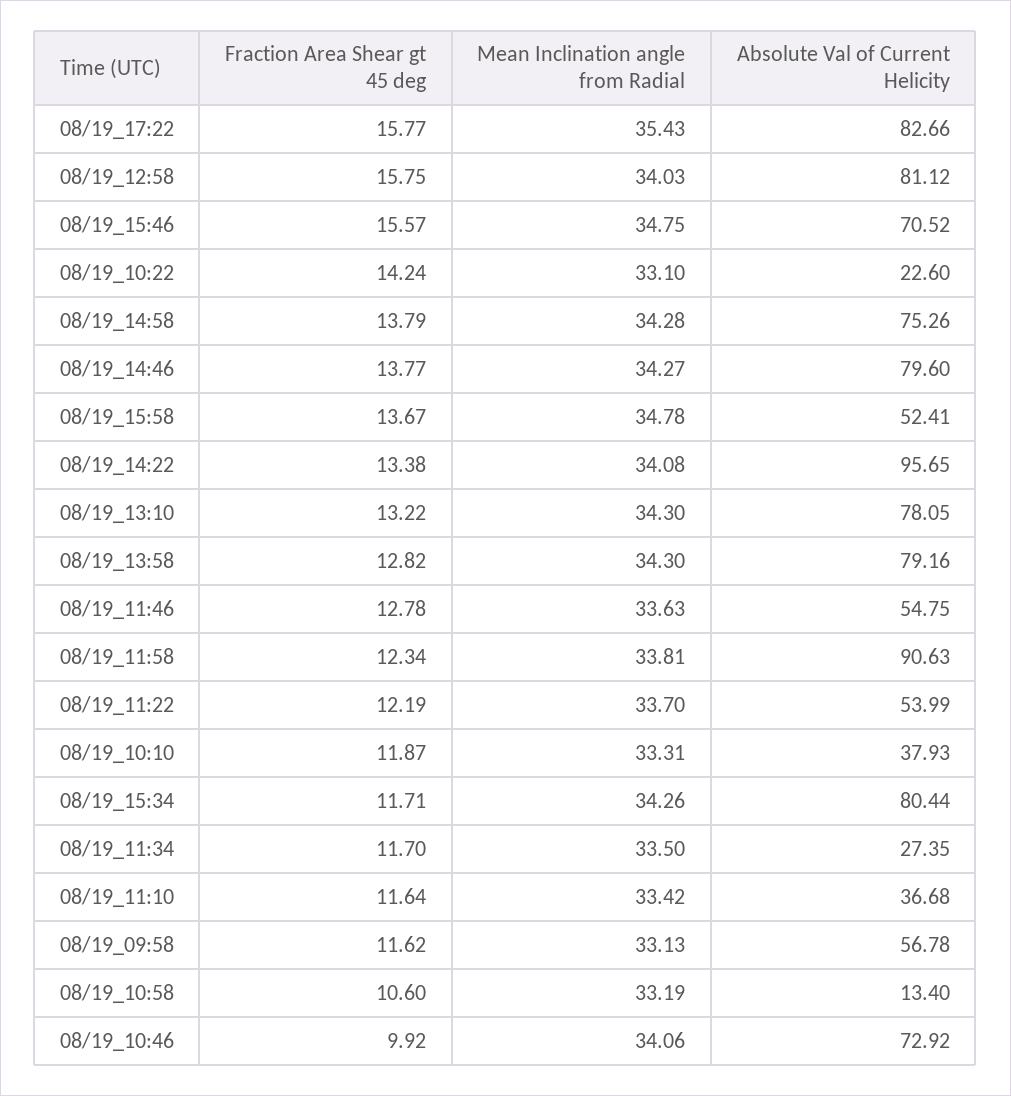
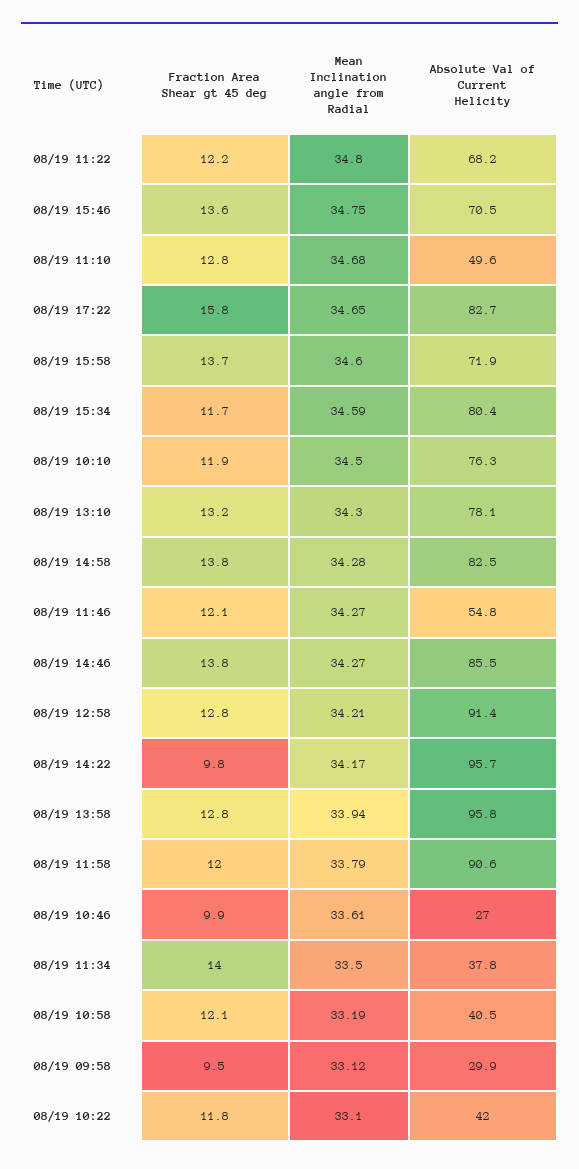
  {
    "Fraction Area Shear gt 45 deg": {
      "08/19_17:22": 15.77,
-     "08/19_12:58": 15.75,
+     "08/19_12:58": 12.8,
-     "08/19_15:46": 15.57,
+     "08/19_15:46": 13.6,
-     "08/19_10:22": 14.24,
+     "08/19_10:22": 11.8,
      "08/19_14:58": 13.79,
      "08/19_14:46": 13.77,
      "08/19_15:58": 13.67,
-     "08/19_14:22": 13.38,
+     "08/19_14:22": 9.8,
      "08/19_13:10": 13.22,
      "08/19_13:58": 12.82,
-     "08/19_11:46": 12.78,
+     "08/19_11:46": 12.1,
-     "08/19_11:58": 12.34,
+     "08/19_11:58": 12,
      "08/19_11:22": 12.19,
      "08/19_10:10": 11.87,
      "08/19_15:34": 11.71,
-     "08/19_11:34": 11.7,
+     "08/19_11:34": 14,
-     "08/19_11:10": 11.64,
+     "08/19_11:10": 12.8,
-     "08/19_09:58": 11.62,
+     "08/19_09:58": 9.5,
-     "08/19_10:58": 10.6,
+     "08/19_10:58": 12.1,
      "08/19_10:46": 9.92
    },
    "Mean Inclination angle from Radial": {
-     "08/19_17:22": 35.43,
+     "08/19_17:22": 34.65,
-     "08/19_12:58": 34.03,
+     "08/19_12:58": 34.21,
      "08/19_15:46": 34.75,
      "08/19_10:22": 33.1,
      "08/19_14:58": 34.28,
      "08/19_14:46": 34.27,
-     "08/19_15:58": 34.78,
+     "08/19_15:58": 34.6,
-     "08/19_14:22": 34.08,
+     "08/19_14:22": 34.17,
      "08/19_13:10": 34.3,
-     "08/19_13:58": 34.3,
+     "08/19_13:58": 33.94,
-     "08/19_11:46": 33.63,
+     "08/19_11:46": 34.27,
-     "08/19_11:58": 33.81,
+     "08/19_11:58": 33.79,
-     "08/19_11:22": 33.7,
+     "08/19_11:22": 34.8,
-     "08/19_10:10": 33.31,
+     "08/19_10:10": 34.5,
-     "08/19_15:34": 34.26,
+     "08/19_15:34": 34.59,
      "08/19_11:34": 33.5,
-     "08/19_11:10": 33.42,
+     "08/19_11:10": 34.68,
-     "08/19_09:58": 33.13,
+     "08/19_09:58": 33.12,
      "08/19_10:58": 33.19,
-     "08/19_10:46": 34.06
+     "08/19_10:46": 33.61
    },
    "Absolute Val of Current Helicity": {
      "08/19_17:22": 82.66,
-     "08/19_12:58": 81.12,
+     "08/19_12:58": 91.4,
      "08/19_15:46": 70.52,
-     "08/19_10:22": 22.6,
+     "08/19_10:22": 42,
-     "08/19_14:58": 75.26,
+     "08/19_14:58": 82.5,
-     "08/19_14:46": 79.6,
+     "08/19_14:46": 85.5,
-     "08/19_15:58": 52.41,
+     "08/19_15:58": 71.9,
      "08/19_14:22": 95.65,
      "08/19_13:10": 78.05,
-     "08/19_13:58": 79.16,
+     "08/19_13:58": 95.8,
      "08/19_11:46": 54.75,
      "08/19_11:58": 90.63,
-     "08/19_11:22": 53.99,
+     "08/19_11:22": 68.2,
-     "08/19_10:10": 37.93,
+     "08/19_10:10": 76.3,
      "08/19_15:34": 80.44,
-     "08/19_11:34": 27.35,
+     "08/19_11:34": 37.8,
-     "08/19_11:10": 36.68,
+     "08/19_11:10": 49.6,
-     "08/19_09:58": 56.78,
+     "08/19_09:58": 29.9,
-     "08/19_10:58": 13.4,
+     "08/19_10:58": 40.5,
-     "08/19_10:46": 72.92
+     "08/19_10:46": 27
    }
  }

